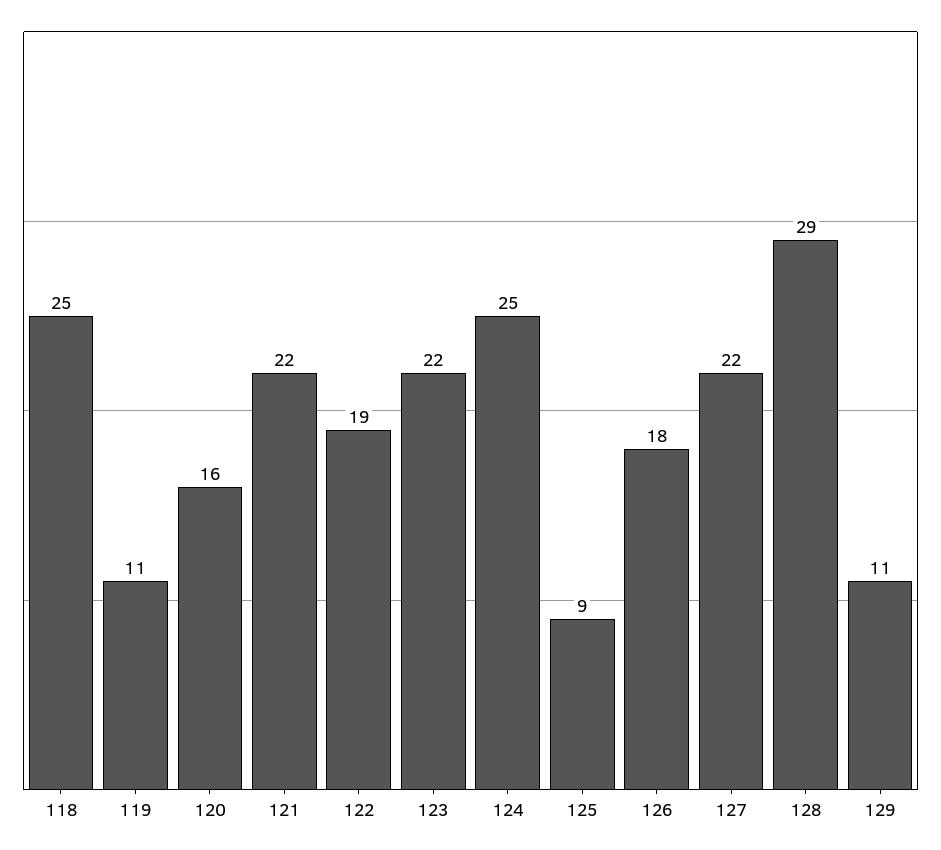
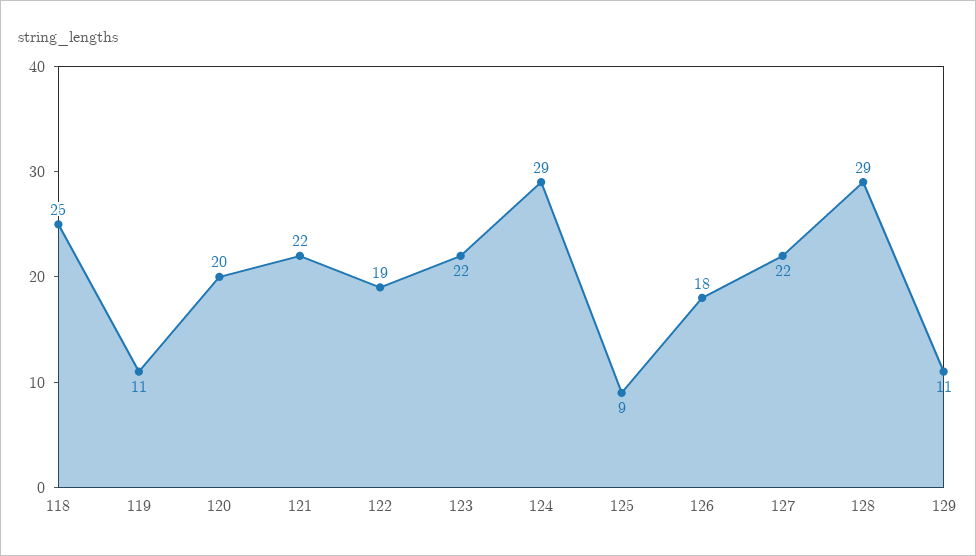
  {
    "118": 25,
    "119": 11,
-   "120": 16,
+   "120": 20,
    "121": 22,
    "122": 19,
    "123": 22,
-   "124": 25,
+   "124": 29,
    "125": 9,
    "126": 18,
    "127": 22,
    "128": 29,
    "129": 11
  }

